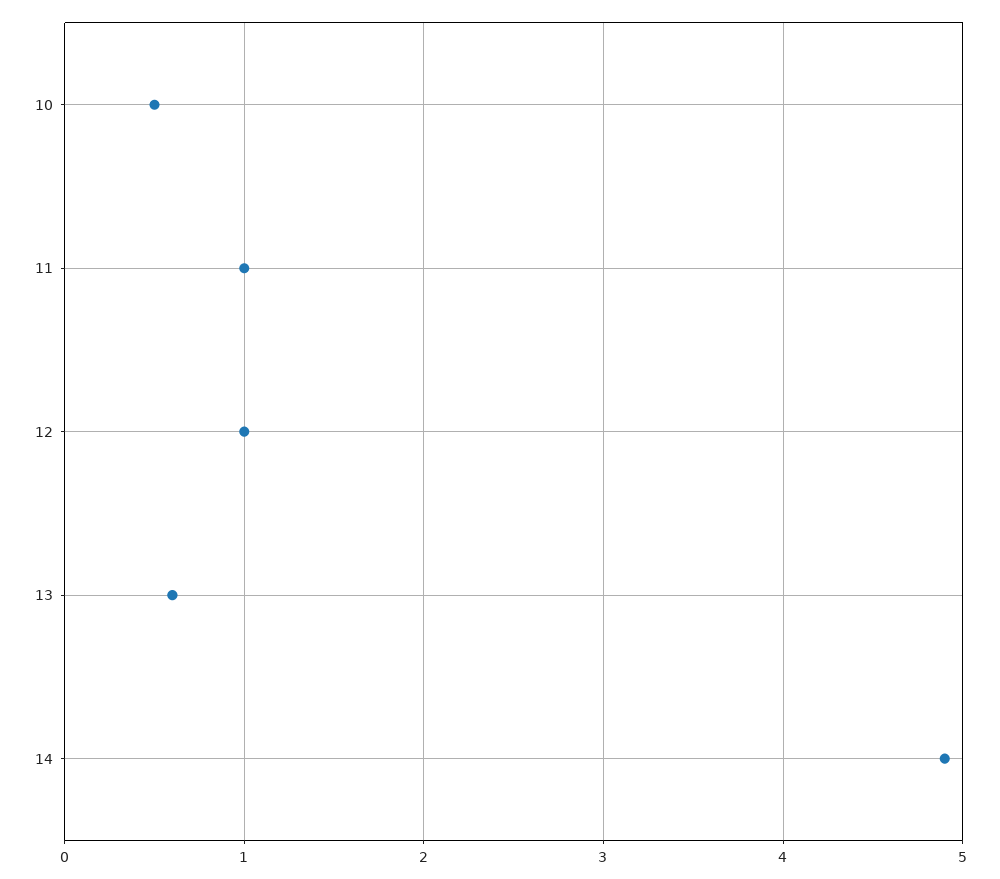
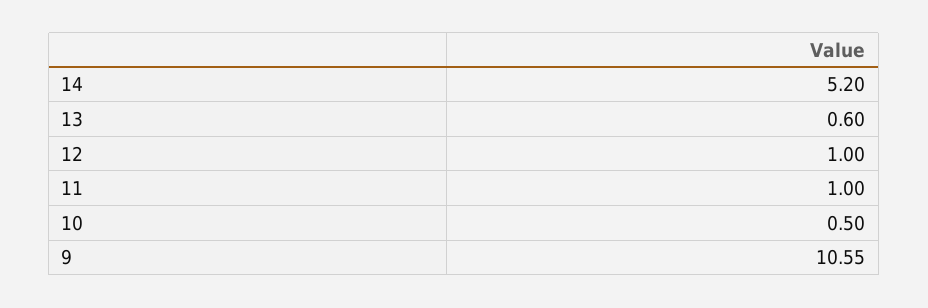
  {
    "10": 0.5,
    "11": 1,
    "12": 1,
    "13": 0.6,
-   "14": 4.9
+   "14": 5.2,
+   "9": 10.55
  }

